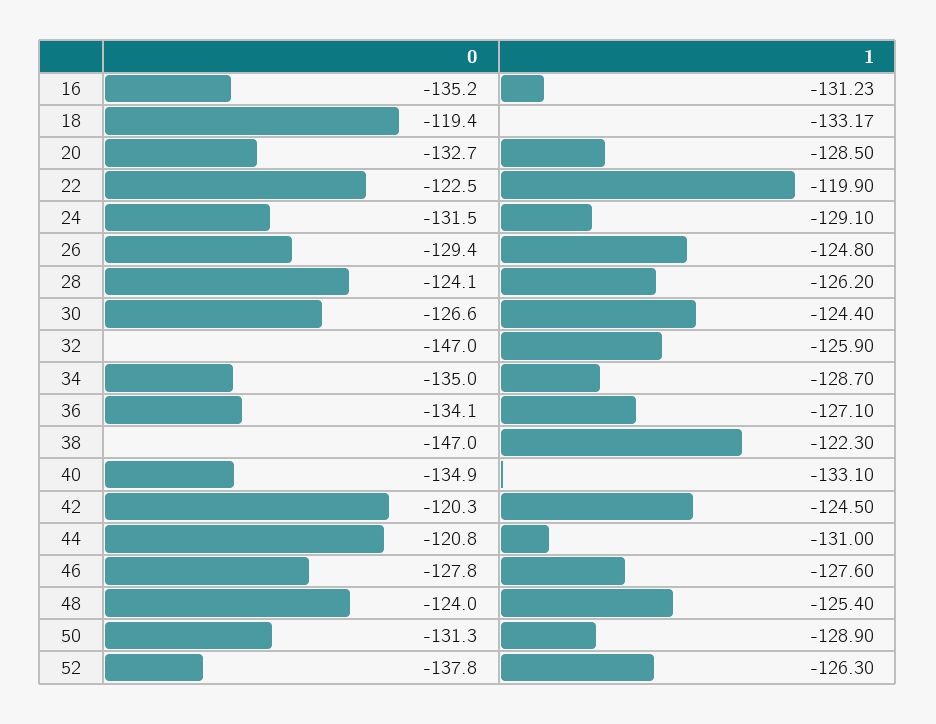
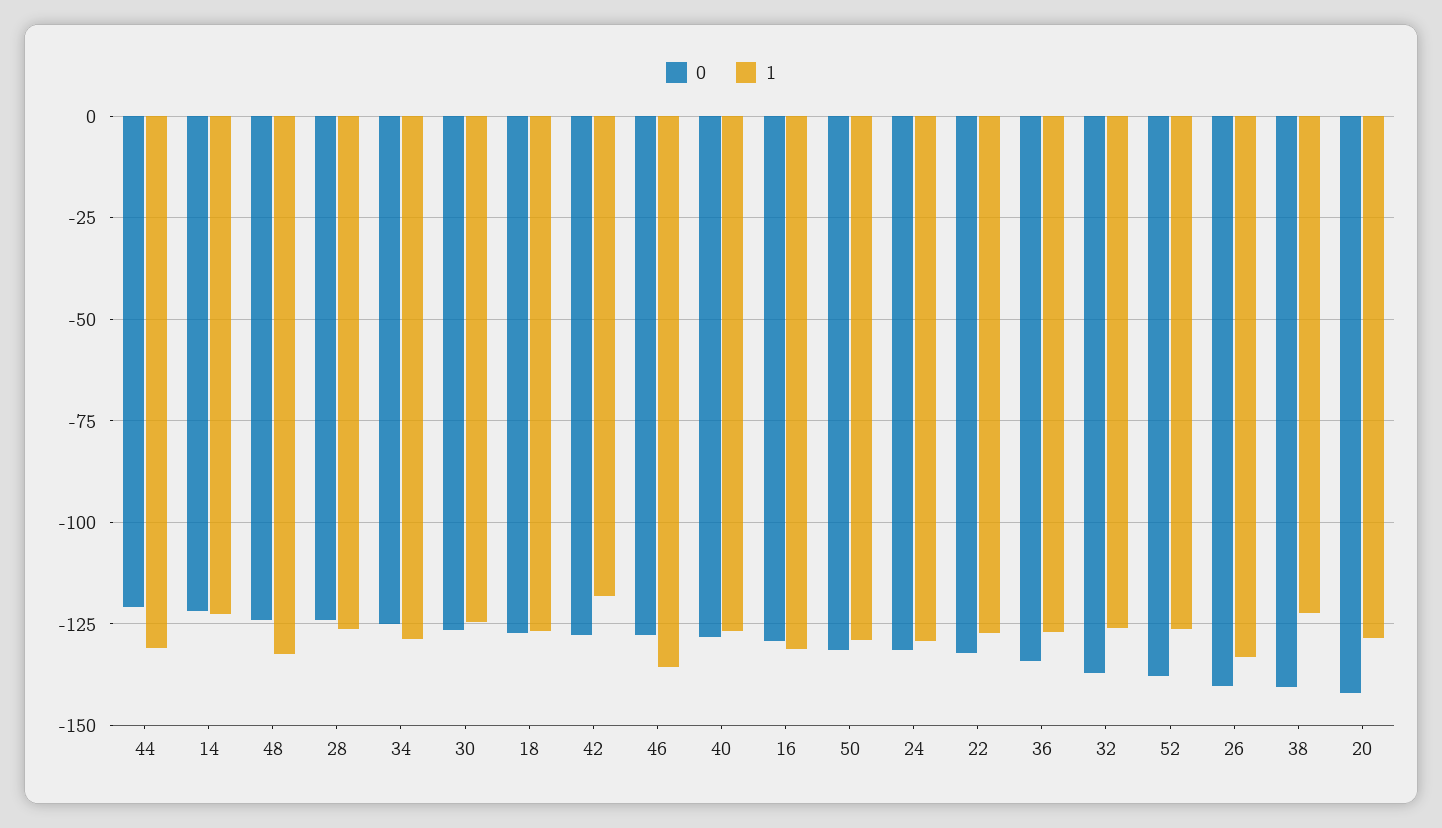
  {
    "0": {
-     "16": -135.2,
+     "16": -130,
-     "18": -119.4,
+     "18": -127.5,
-     "20": -132.7,
+     "20": -142.5,
-     "22": -122.5,
+     "22": -132.5,
      "24": -131.5,
-     "26": -129.4,
+     "26": -140,
      "28": -124.1,
      "30": -126.6,
-     "32": -147,
+     "32": -137.5,
-     "34": -135,
+     "34": -125,
      "36": -134.1,
-     "38": -147,
+     "38": -140,
-     "40": -134.9,
+     "40": -127.5,
-     "42": -120.3,
+     "42": -127.5,
      "44": -120.8,
      "46": -127.8,
      "48": -124,
      "50": -131.3,
-     "52": -137.8
+     "52": -137.8,
+     "14": -122.5
    },
    "1": {
      "16": -131.23,
-     "18": -133.17,
+     "18": -127.5,
      "20": -128.5,
-     "22": -119.9,
+     "22": -127.5,
      "24": -129.1,
-     "26": -124.8,
+     "26": -132.5,
      "28": -126.2,
      "30": -124.4,
      "32": -125.9,
      "34": -128.7,
      "36": -127.1,
      "38": -122.3,
-     "40": -133.1,
+     "40": -127.5,
-     "42": -124.5,
+     "42": -117.5,
      "44": -131,
-     "46": -127.6,
+     "46": -135,
-     "48": -125.4,
+     "48": -132.5,
      "50": -128.9,
-     "52": -126.3
+     "52": -126.3,
+     "14": -122.5
    }
  }

